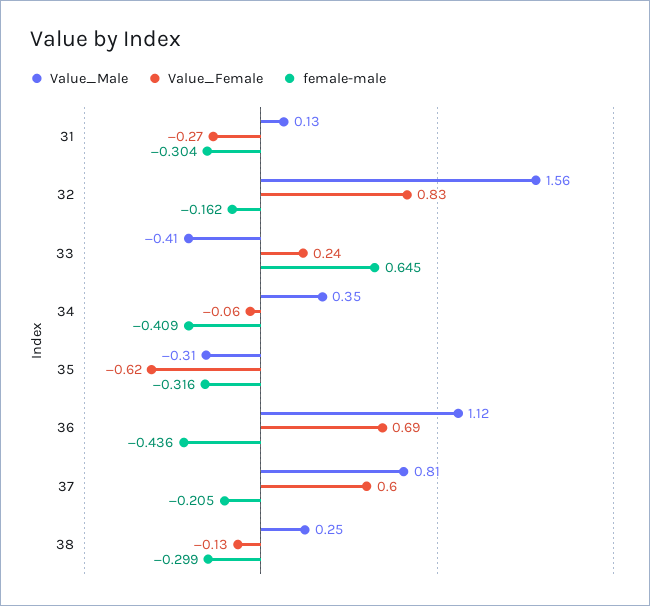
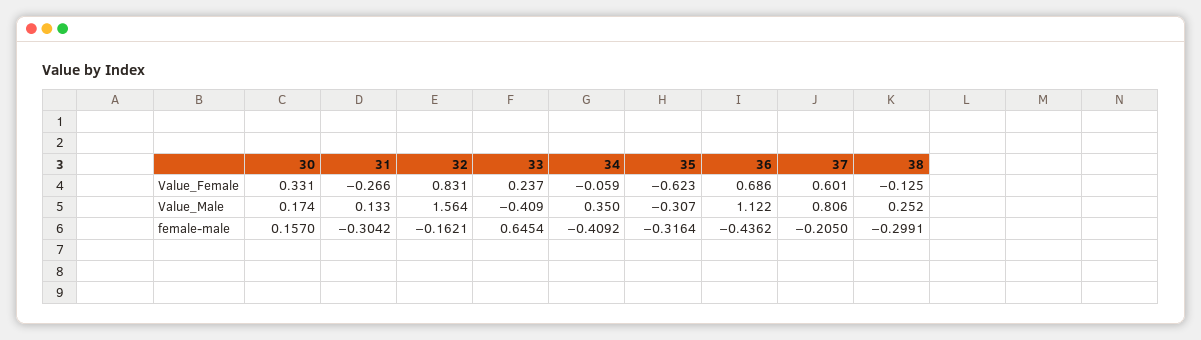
  {
    "Value_Male": {
      "31": 0.133,
      "32": 1.564,
      "33": -0.409,
      "34": 0.35,
      "35": -0.307,
      "36": 1.122,
      "37": 0.806,
-     "38": 0.252
+     "38": 0.252,
+     "30": 0.174
    },
    "Value_Female": {
      "31": -0.266,
      "32": 0.831,
      "33": 0.237,
      "34": -0.059,
      "35": -0.623,
      "36": 0.686,
      "37": 0.601,
-     "38": -0.125
+     "38": -0.125,
+     "30": 0.331
    },
    "female-male": {
      "31": -0.3042,
      "32": -0.1621,
      "33": 0.6454,
      "34": -0.4092,
      "35": -0.3164,
      "36": -0.4362,
      "37": -0.205,
-     "38": -0.2991
+     "38": -0.2991,
+     "30": 0.157
    }
  }

